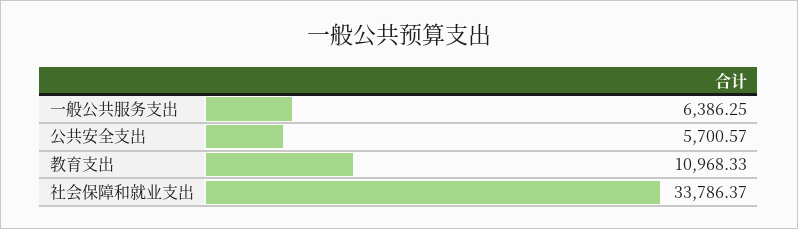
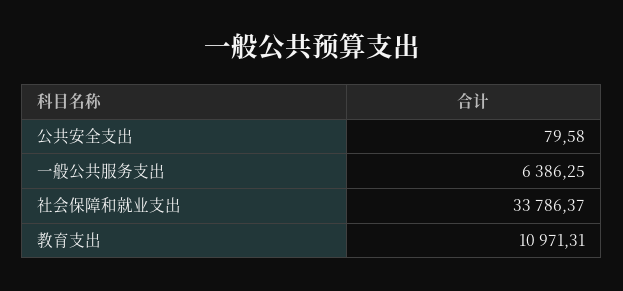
  {
    "一般公共服务支出": 6386.25,
-   "公共安全支出": 5700.57,
+   "公共安全支出": 79.58,
-   "教育支出": 10968.33,
+   "教育支出": 10971.31,
    "社会保障和就业支出": 33786.37
  }

